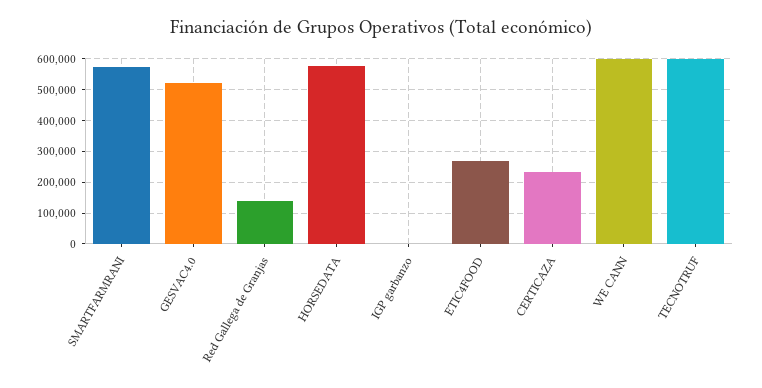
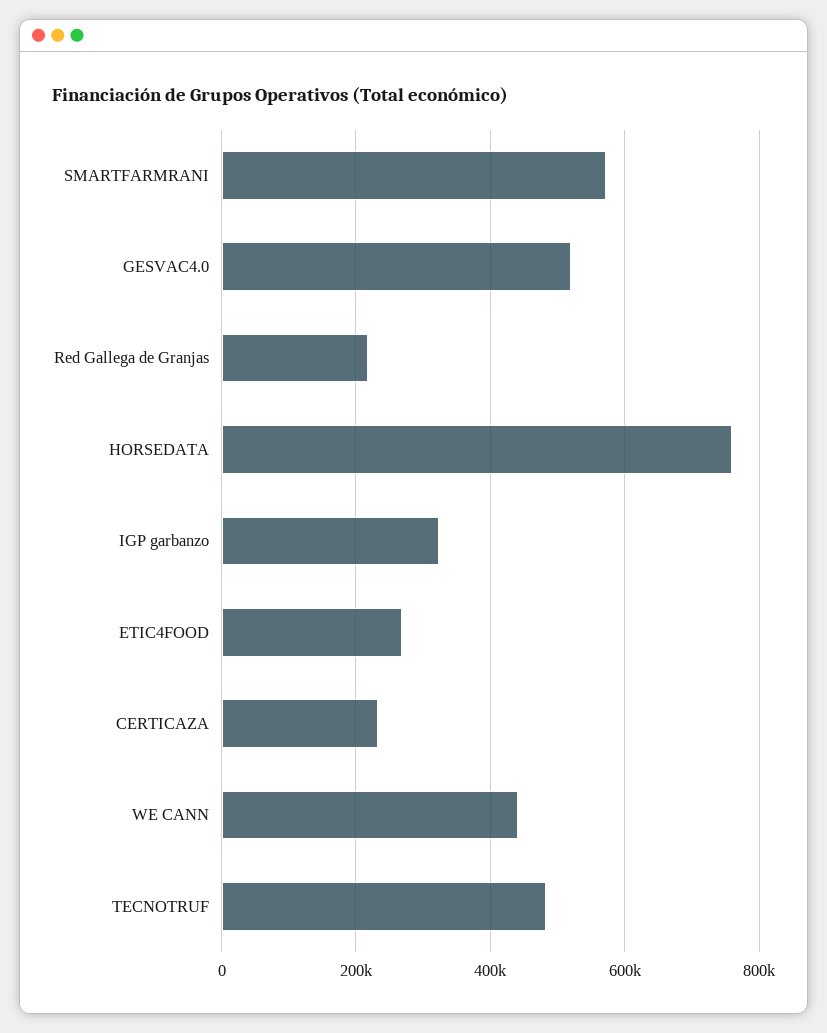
  {
    "SMARTFARMRANI": 580000,
    "GESVAC4.0": 520000,
-   "Red Gallega de Granjas": 140000,
+   "Red Gallega de Granjas": 220000,
-   "HORSEDATA": 580000,
+   "HORSEDATA": 760000,
-   "IGP garbanzo": 0,
+   "IGP garbanzo": 320000,
    "ETIC4FOOD": 260000,
    "CERTICAZA": 240000,
-   "WE CANN": 600000,
+   "WE CANN": 440000,
-   "TECNOTRUF": 600000
+   "TECNOTRUF": 480000
  }

